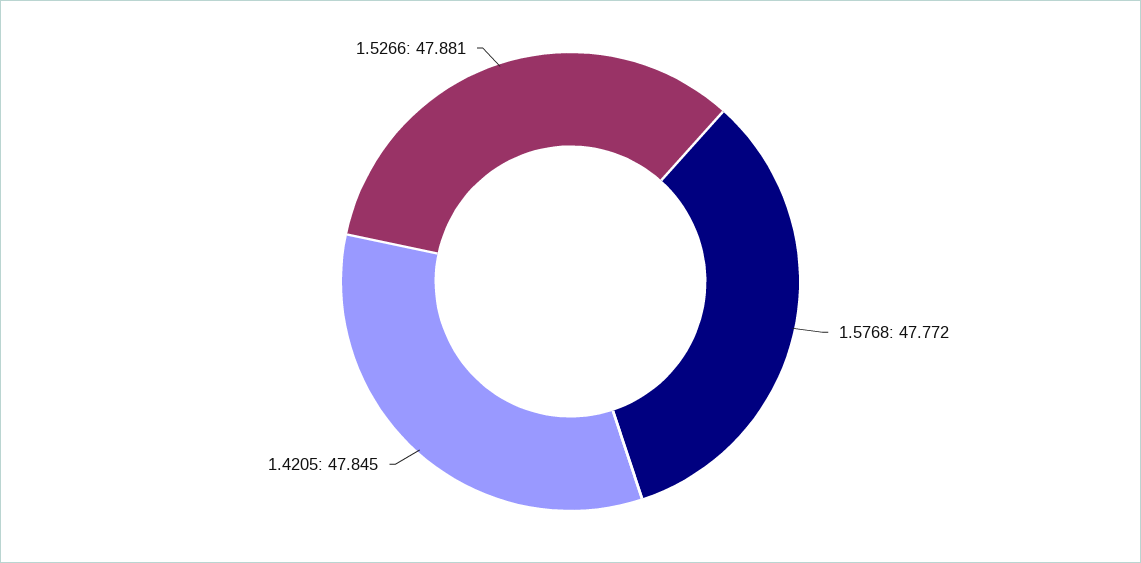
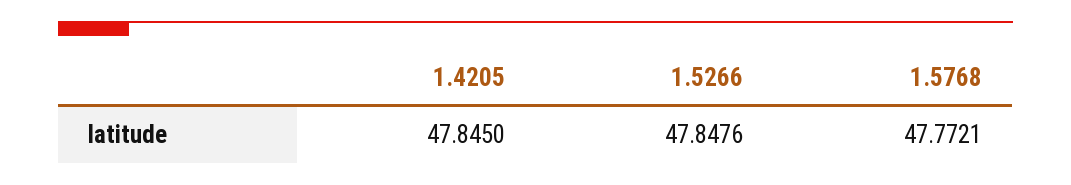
  {
    "1.5768": 47.7721,
    "1.4205": 47.845,
-   "1.5266": 47.881
+   "1.5266": 47.8476
  }

